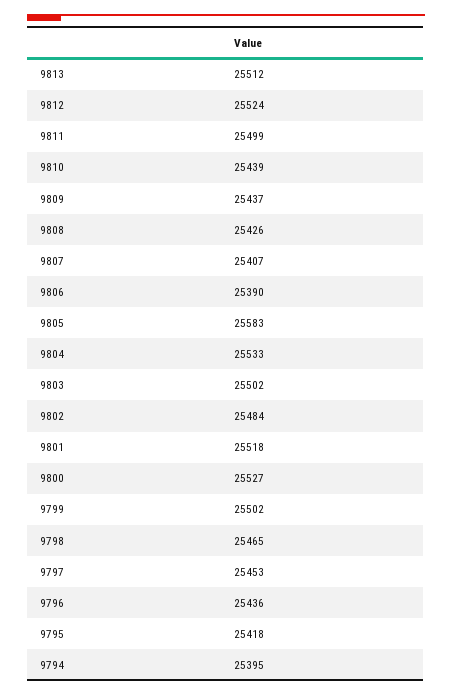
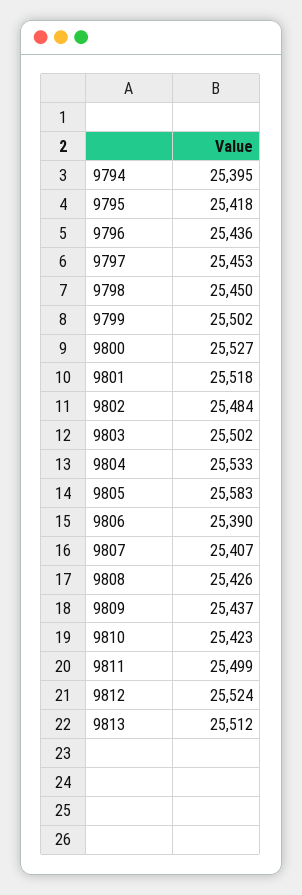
  {
    "9813": 25512,
    "9812": 25524,
    "9811": 25499,
-   "9810": 25439,
+   "9810": 25423,
    "9809": 25437,
    "9808": 25426,
    "9807": 25407,
    "9806": 25390,
    "9805": 25583,
    "9804": 25533,
    "9803": 25502,
    "9802": 25484,
    "9801": 25518,
    "9800": 25527,
    "9799": 25502,
-   "9798": 25465,
+   "9798": 25450,
    "9797": 25453,
    "9796": 25436,
    "9795": 25418,
    "9794": 25395
  }

